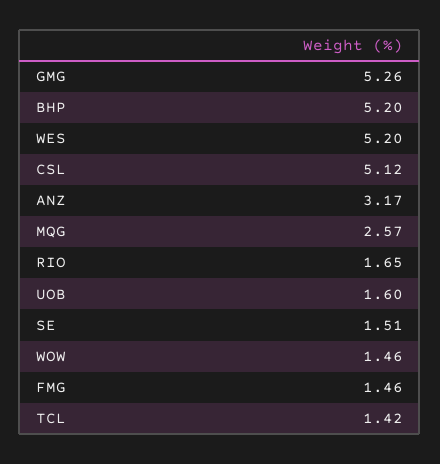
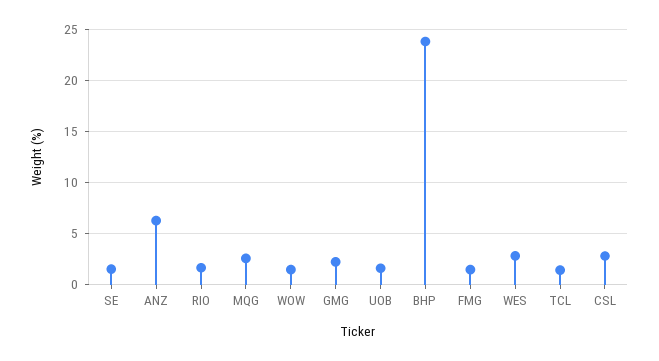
  {
-   "GMG": 5.26,
+   "GMG": 2,
-   "BHP": 5.2,
+   "BHP": 24,
-   "WES": 5.2,
+   "WES": 3,
-   "CSL": 5.12,
+   "CSL": 3,
-   "ANZ": 3.17,
+   "ANZ": 6,
    "MQG": 2.57,
    "RIO": 1.65,
    "UOB": 1.6,
    "SE": 1.51,
    "WOW": 1.46,
    "FMG": 1.46,
    "TCL": 1.42
  }

